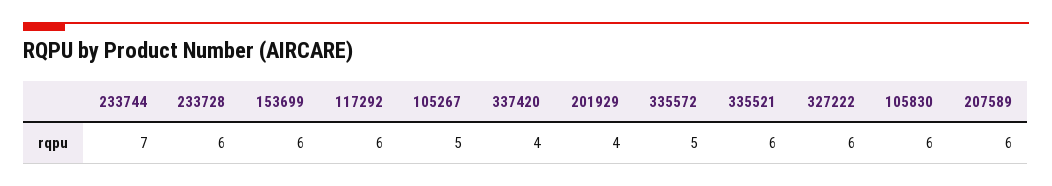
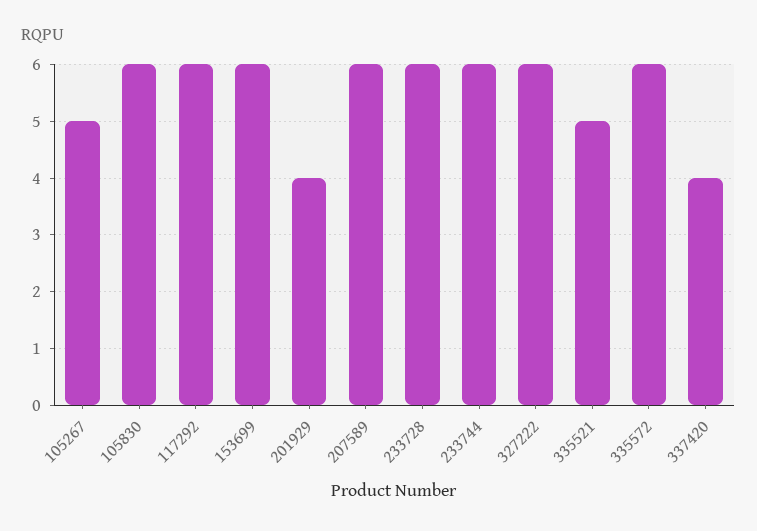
  {
-   "233744": 7,
+   "233744": 6,
    "233728": 6,
    "153699": 6,
    "117292": 6,
    "105267": 5,
    "337420": 4,
    "201929": 4,
-   "335572": 5,
+   "335572": 6,
-   "335521": 6,
+   "335521": 5,
    "327222": 6,
    "105830": 6,
    "207589": 6
  }

